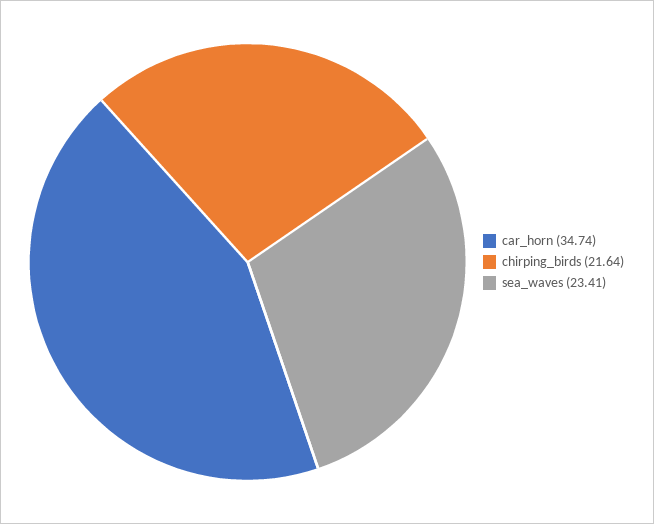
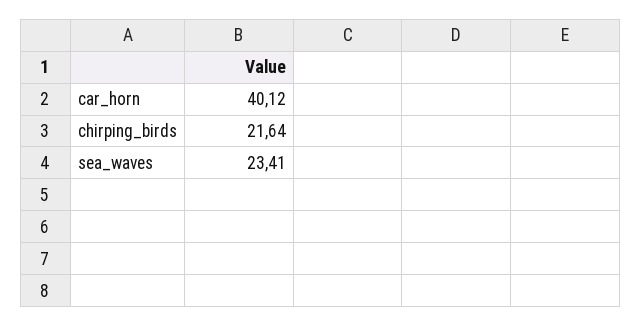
  {
-   "car_horn": 34.74,
+   "car_horn": 40.12,
    "chirping_birds": 21.64,
    "sea_waves": 23.41
  }

